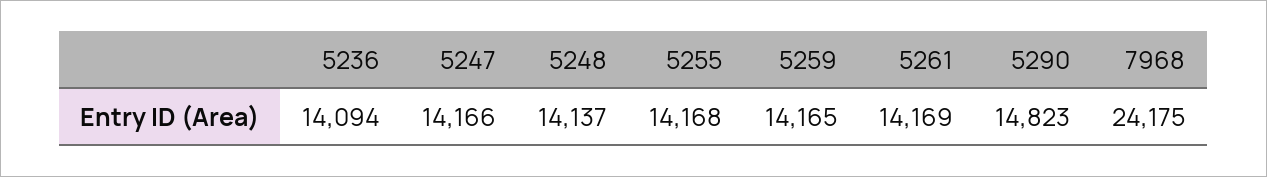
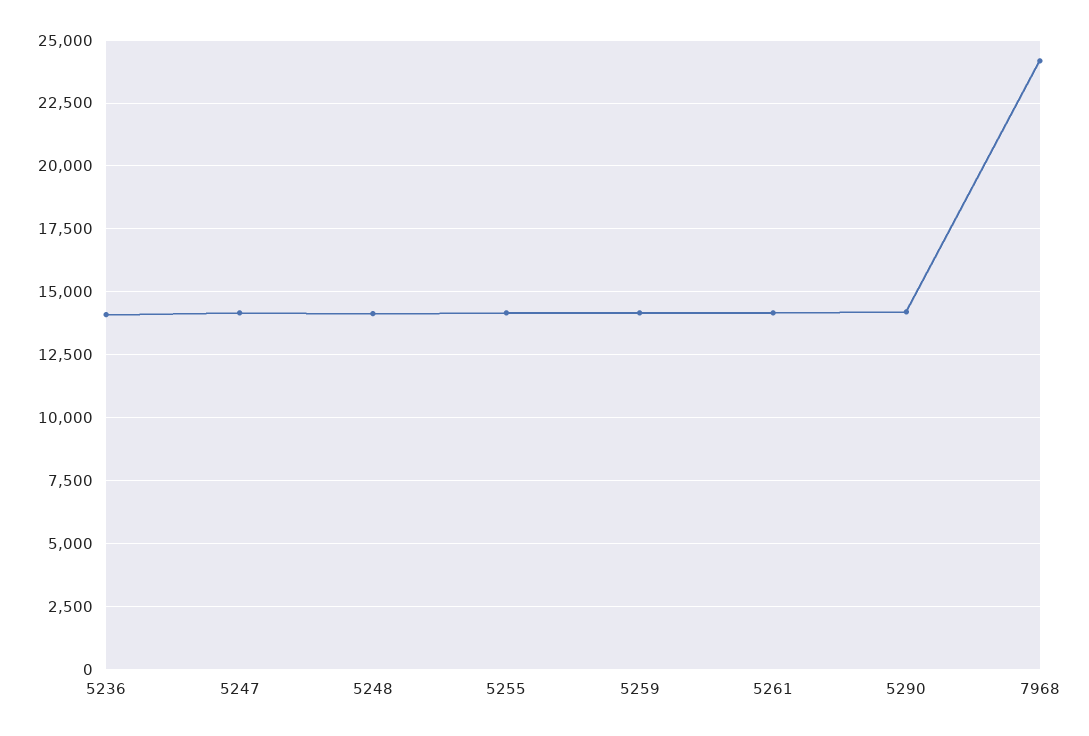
  {
    "5236": 14094,
    "5247": 14166,
    "5248": 14137,
    "5255": 14168,
    "5259": 14165,
    "5261": 14169,
-   "5290": 14823,
+   "5290": 14250,
    "7968": 24175
  }

